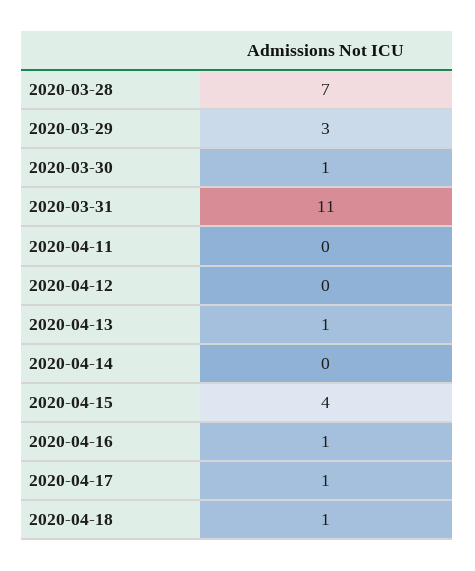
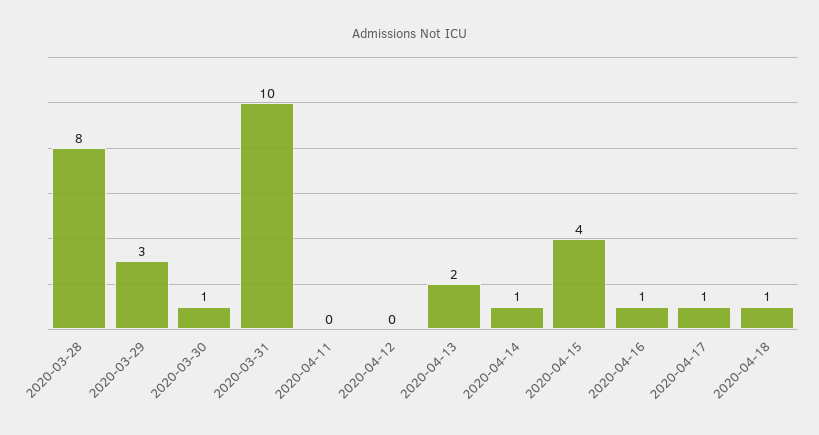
  {
-   "2020-03-28": 7,
+   "2020-03-28": 8,
    "2020-03-29": 3,
    "2020-03-30": 1,
-   "2020-03-31": 11,
+   "2020-03-31": 10,
    "2020-04-11": 0,
    "2020-04-12": 0,
-   "2020-04-13": 1,
+   "2020-04-13": 2,
-   "2020-04-14": 0,
+   "2020-04-14": 1,
    "2020-04-15": 4,
    "2020-04-16": 1,
    "2020-04-17": 1,
    "2020-04-18": 1
  }

